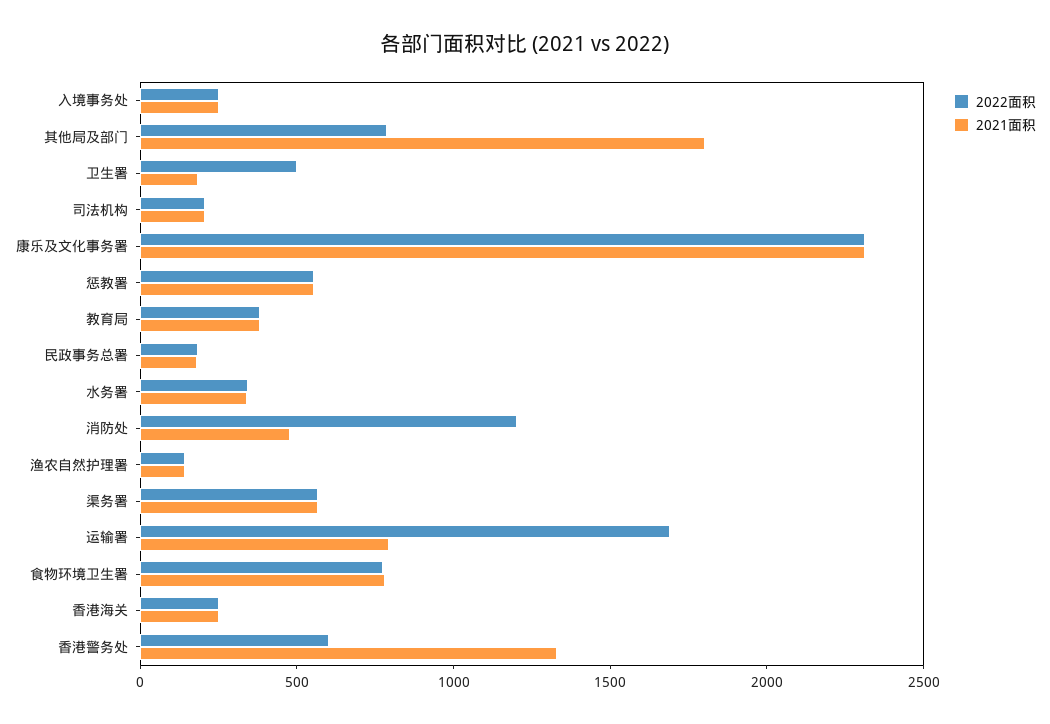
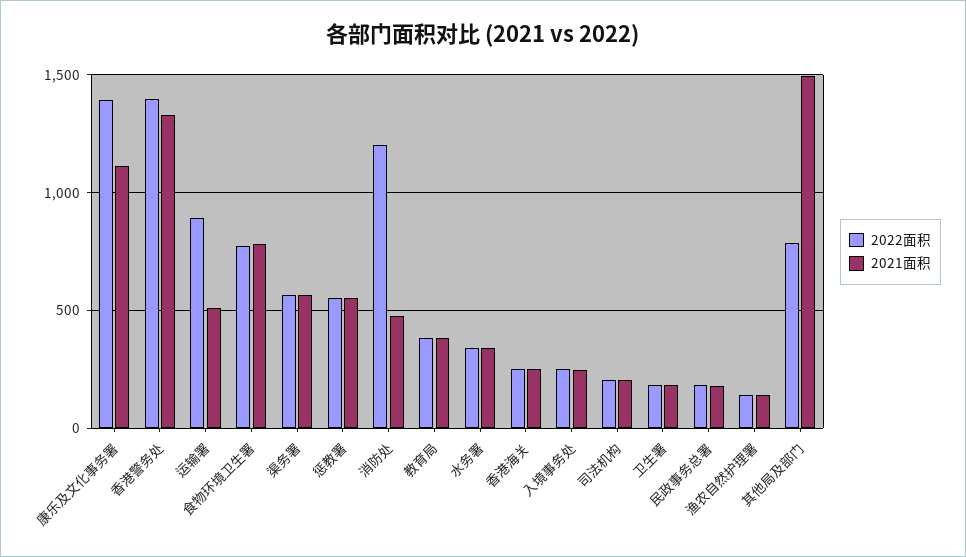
  {
    "2022面积": {
      "入境事务处": 250,
      "其他局及部门": 800,
-     "卫生署": 500,
+     "卫生署": 200,
      "司法机构": 200,
-     "康乐及文化事务署": 2300,
+     "康乐及文化事务署": 1400,
      "惩教署": 550,
      "教育局": 400,
      "民政事务总署": 200,
      "水务署": 350,
      "消防处": 1200,
      "渔农自然护理署": 150,
      "渠务署": 550,
-     "运输署": 1700,
+     "运输署": 900,
      "食物环境卫生署": 800,
      "香港海关": 250,
-     "香港警务处": 600
+     "香港警务处": 1400
    },
    "2021面积": {
      "入境事务处": 250,
-     "其他局及部门": 1800,
+     "其他局及部门": 1500,
      "卫生署": 200,
      "司法机构": 200,
-     "康乐及文化事务署": 2300,
+     "康乐及文化事务署": 1100,
      "惩教署": 550,
      "教育局": 400,
      "民政事务总署": 200,
      "水务署": 350,
      "消防处": 500,
      "渔农自然护理署": 150,
      "渠务署": 550,
-     "运输署": 800,
+     "运输署": 500,
      "食物环境卫生署": 800,
      "香港海关": 250,
      "香港警务处": 1350
    }
  }

